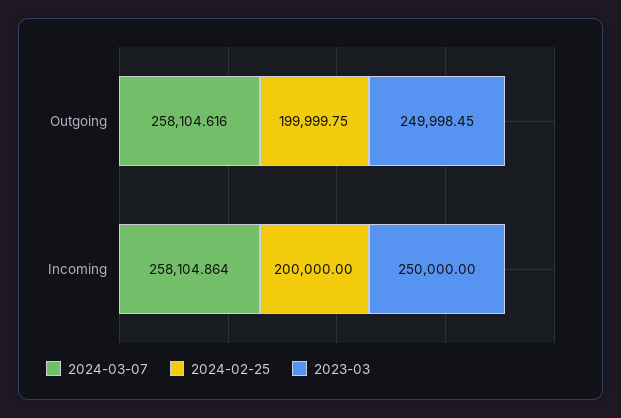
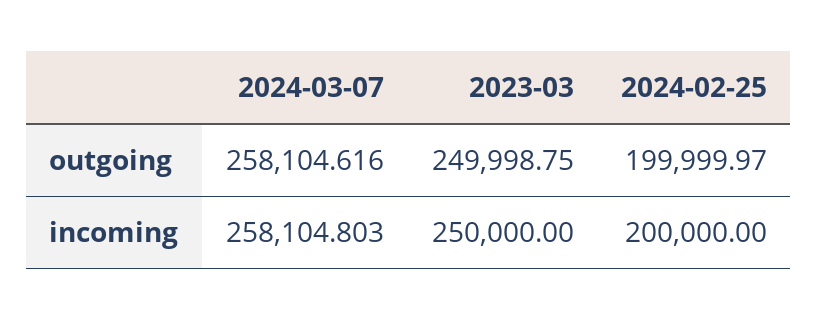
  {
    "2024-03-07": {
      "Outgoing": 258104.616,
-     "Incoming": 258104.864
+     "Incoming": 258104.803
    },
    "2024-02-25": {
-     "Outgoing": 199999.75,
+     "Outgoing": 199999.97,
      "Incoming": 200000
    },
    "2023-03": {
-     "Outgoing": 249998.45,
+     "Outgoing": 249998.75,
      "Incoming": 250000
    }
  }

